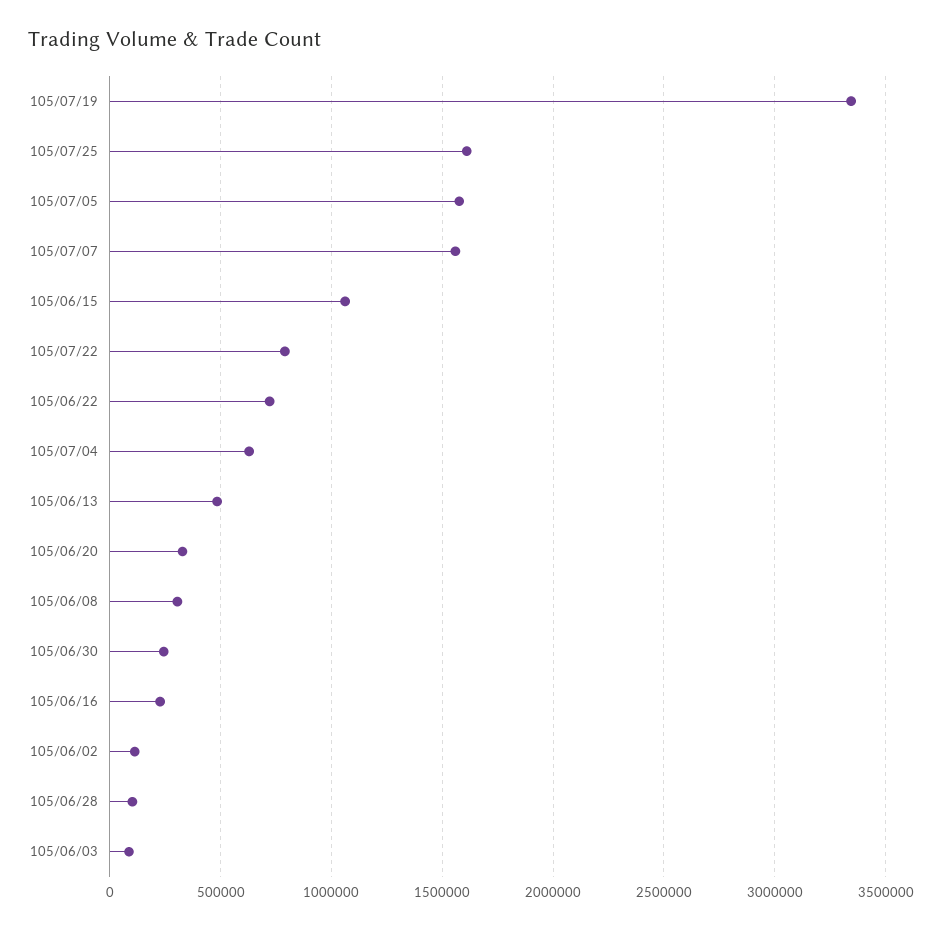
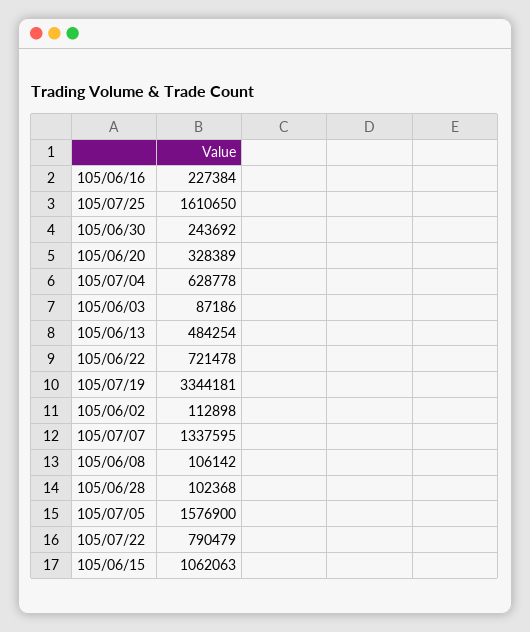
  {
    "105/07/19": 3344181,
    "105/07/25": 1610650,
    "105/07/05": 1576900,
-   "105/07/07": 1550000,
+   "105/07/07": 1337595,
    "105/06/15": 1062063,
    "105/07/22": 790479,
    "105/06/22": 721478,
    "105/07/04": 628778,
    "105/06/13": 484254,
    "105/06/20": 328389,
-   "105/06/08": 300000,
+   "105/06/08": 106142,
    "105/06/30": 243692,
    "105/06/16": 227384,
    "105/06/02": 112898,
    "105/06/28": 102368,
    "105/06/03": 87186
  }

